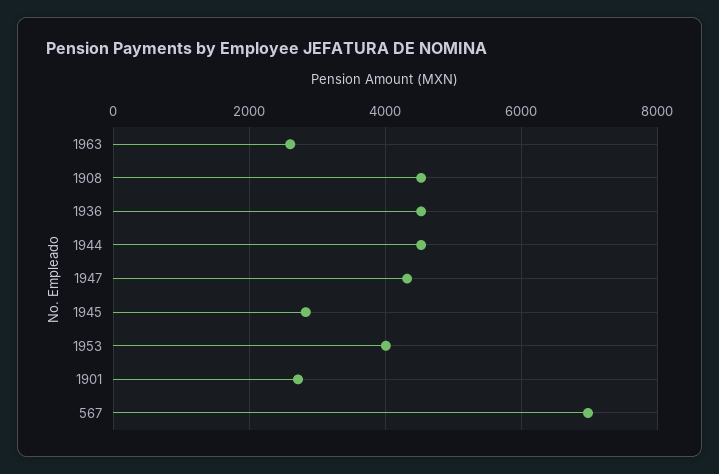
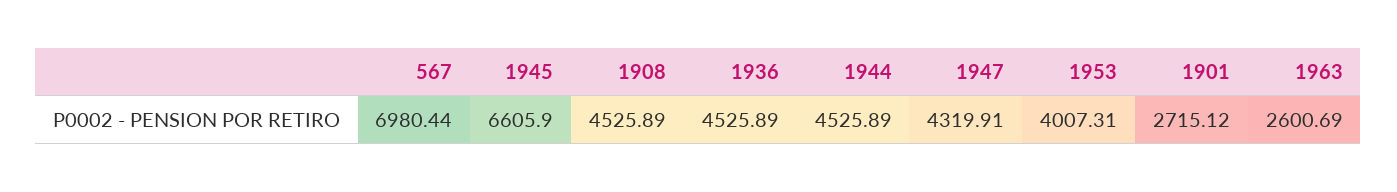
  {
    "1963": 2600.69,
    "1908": 4525.89,
    "1936": 4525.89,
    "1944": 4525.89,
    "1947": 4319.91,
-   "1945": 2800,
+   "1945": 6605.9,
    "1953": 4007.31,
    "1901": 2715.12,
    "567": 6980.44
  }

